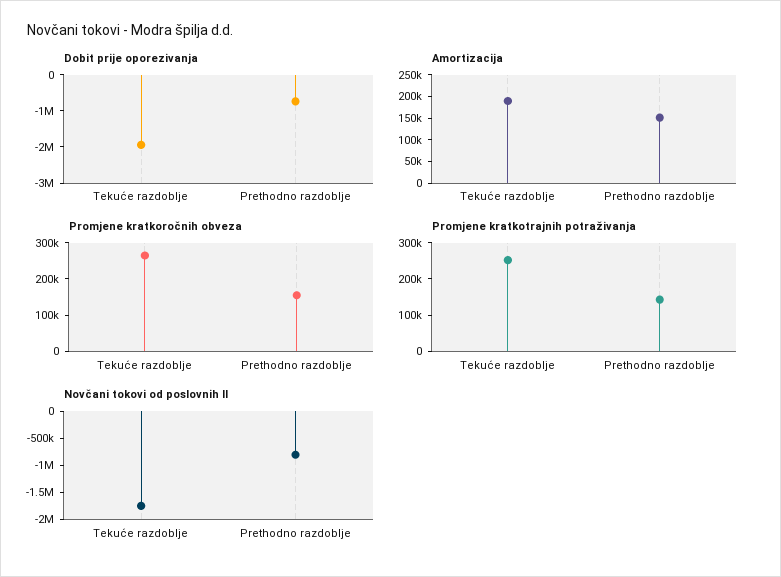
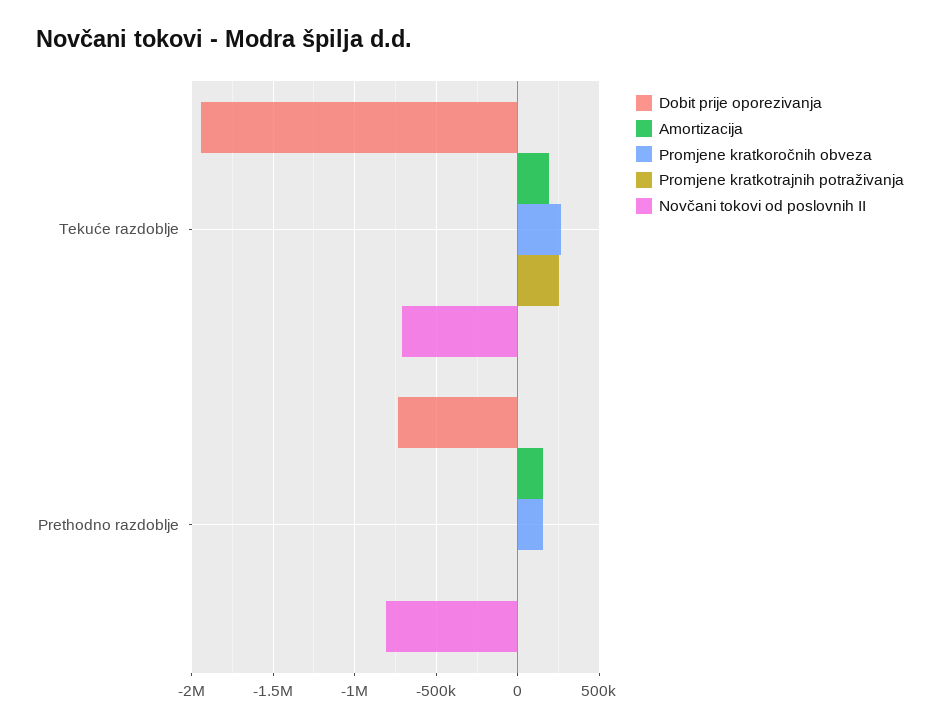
  {
    "Dobit prije oporezivanja": {
      "Tekuće razdoblje": -1950000,
      "Prethodno razdoblje": -750000
    },
    "Amortizacija": {
      "Tekuće razdoblje": 200000,
      "Prethodno razdoblje": 150000
    },
    "Promjene kratkoročnih obveza": {
      "Tekuće razdoblje": 275000,
      "Prethodno razdoblje": 150000
    },
    "Promjene kratkotrajnih potraživanja": {
      "Tekuće razdoblje": 250000,
-     "Prethodno razdoblje": 150000
+     "Prethodno razdoblje": 0
    },
    "Novčani tokovi od poslovnih II": {
-     "Tekuće razdoblje": -1750000,
+     "Tekuće razdoblje": -700000,
      "Prethodno razdoblje": -800000
    }
  }

